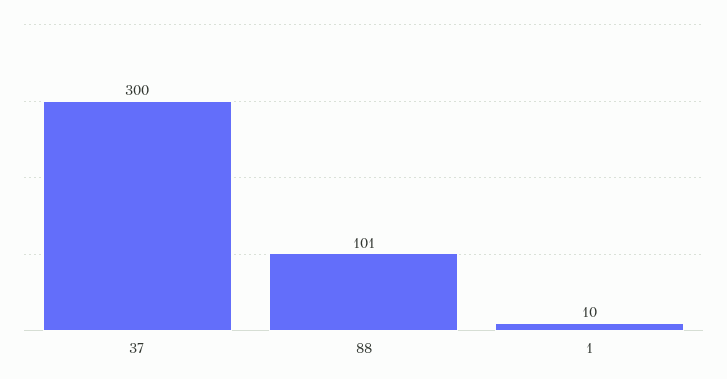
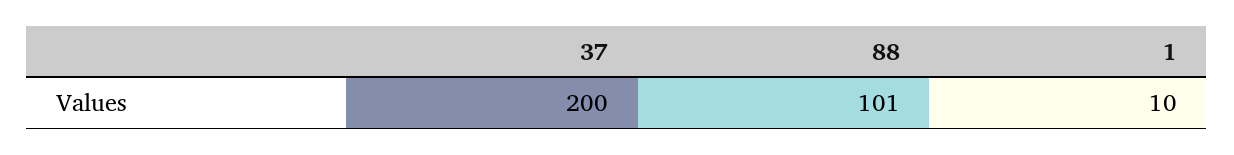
  {
-   "37": 300,
+   "37": 200,
    "88": 101,
    "1": 10
  }

